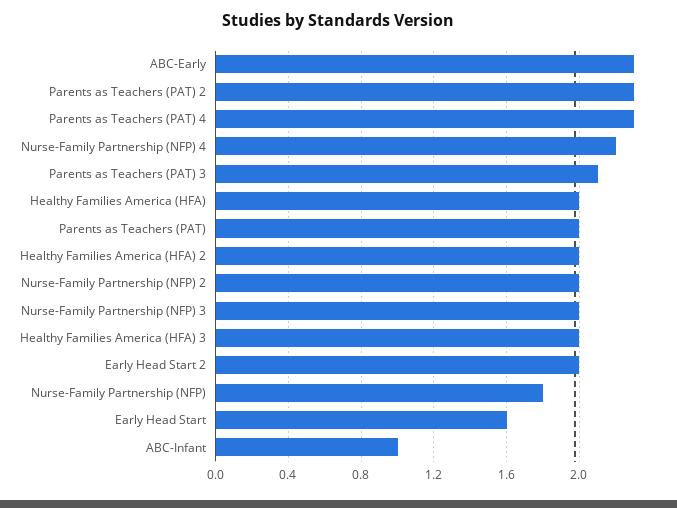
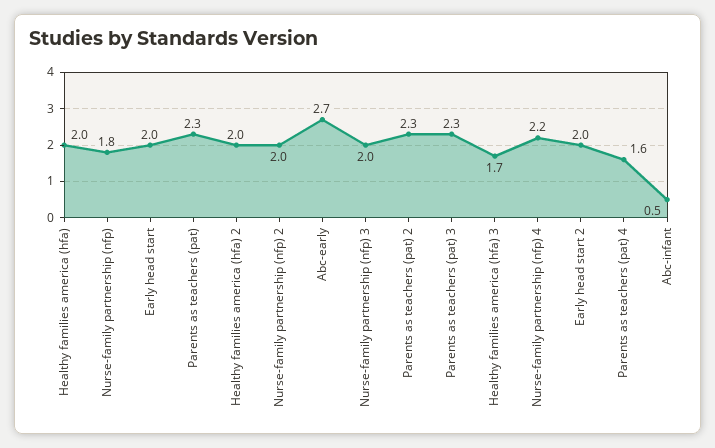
  {
-   "ABC-Early": 2.3,
+   "ABC-Early": 2.7,
    "Parents as Teachers (PAT) 2": 2.3,
-   "Parents as Teachers (PAT) 4": 2.3,
+   "Parents as Teachers (PAT) 4": 1.6,
    "Nurse-Family Partnership (NFP) 4": 2.2,
-   "Parents as Teachers (PAT) 3": 2.1,
+   "Parents as Teachers (PAT) 3": 2.3,
    "Healthy Families America (HFA)": 2,
-   "Parents as Teachers (PAT)": 2,
+   "Parents as Teachers (PAT)": 2.3,
    "Healthy Families America (HFA) 2": 2,
    "Nurse-Family Partnership (NFP) 2": 2,
    "Nurse-Family Partnership (NFP) 3": 2,
-   "Healthy Families America (HFA) 3": 2,
+   "Healthy Families America (HFA) 3": 1.7,
    "Early Head Start 2": 2,
    "Nurse-Family Partnership (NFP)": 1.8,
-   "Early Head Start": 1.6,
+   "Early Head Start": 2,
-   "ABC-Infant": 1
+   "ABC-Infant": 0.5
  }

